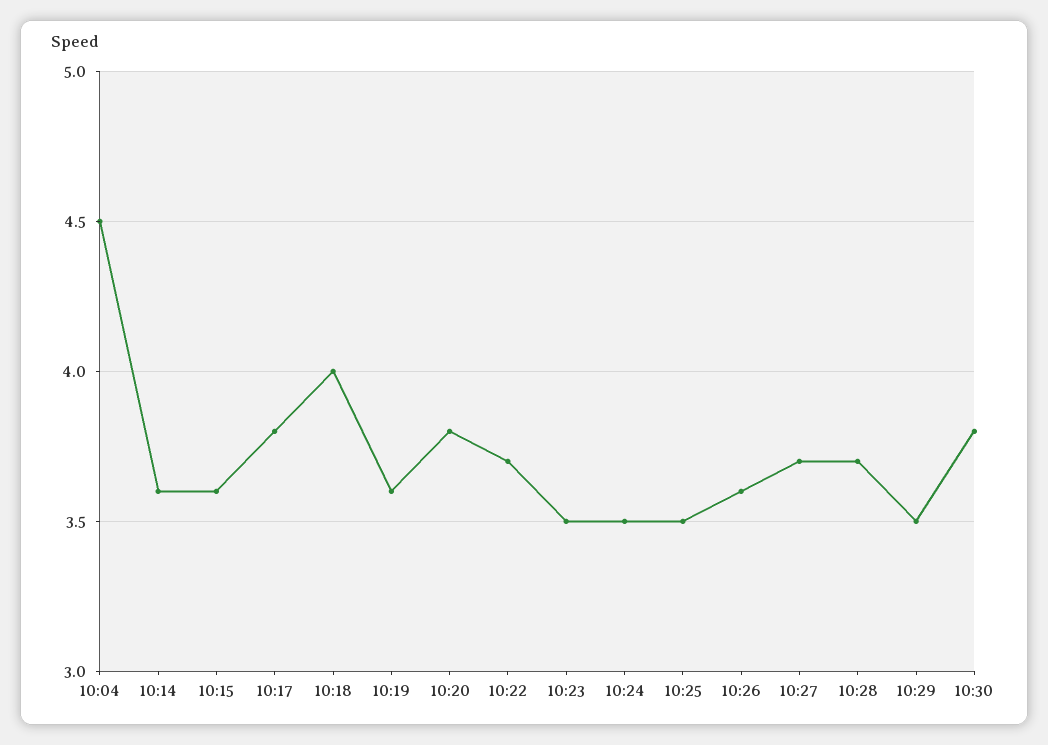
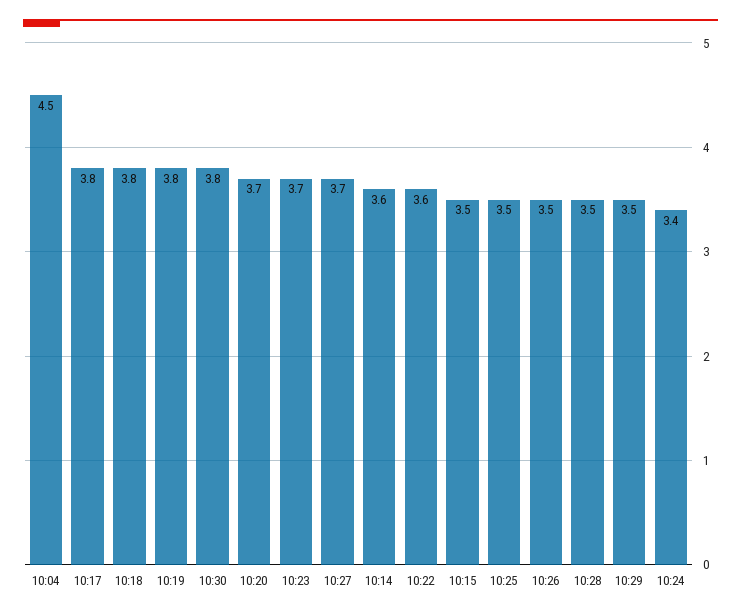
  {
    "10:04": 4.5,
    "10:14": 3.6,
-   "10:15": 3.6,
+   "10:15": 3.5,
    "10:17": 3.8,
-   "10:18": 4,
+   "10:18": 3.8,
-   "10:19": 3.6,
+   "10:19": 3.8,
-   "10:20": 3.8,
+   "10:20": 3.7,
-   "10:22": 3.7,
+   "10:22": 3.6,
-   "10:23": 3.5,
+   "10:23": 3.7,
-   "10:24": 3.5,
+   "10:24": 3.4,
    "10:25": 3.5,
-   "10:26": 3.6,
+   "10:26": 3.5,
    "10:27": 3.7,
-   "10:28": 3.7,
+   "10:28": 3.5,
    "10:29": 3.5,
    "10:30": 3.8
  }

